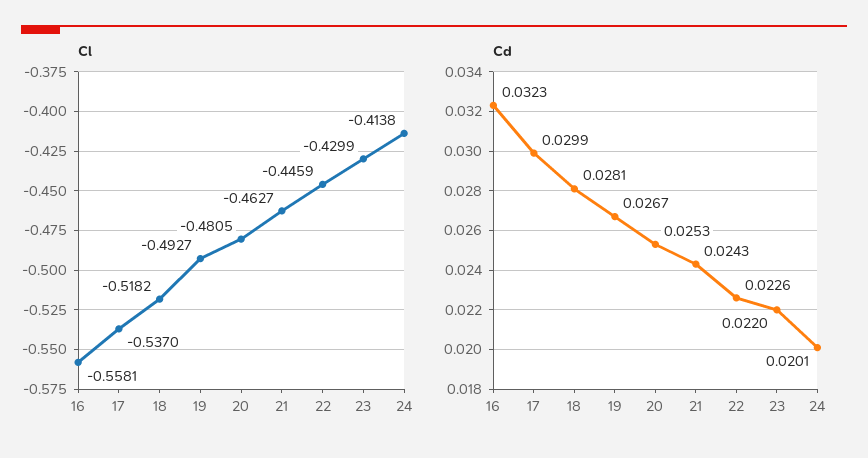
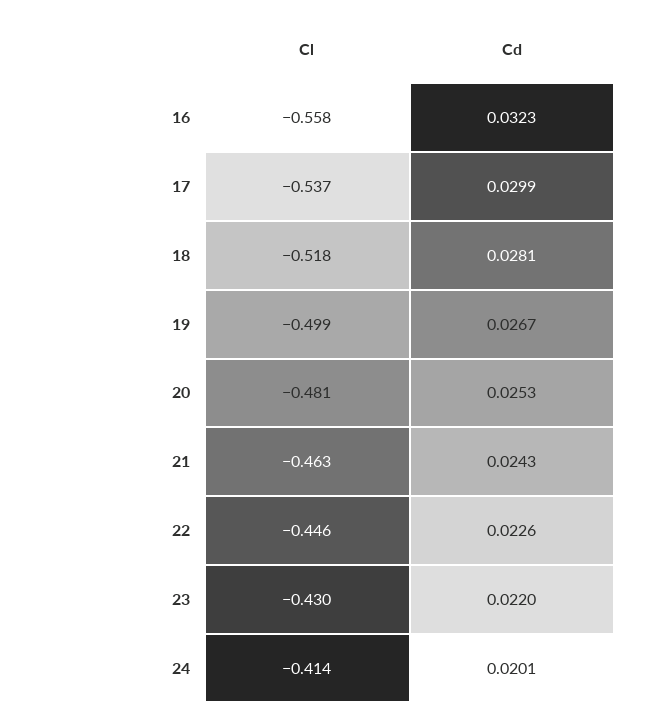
  {
    "Cl": {
      "16": -0.5581,
      "17": -0.537,
      "18": -0.5182,
-     "19": -0.4927,
+     "19": -0.499,
      "20": -0.4805,
      "21": -0.4627,
      "22": -0.4459,
      "23": -0.4299,
      "24": -0.4138
    },
    "Cd": {
      "16": 0.0323,
      "17": 0.0299,
      "18": 0.0281,
      "19": 0.0267,
      "20": 0.0253,
      "21": 0.0243,
      "22": 0.0226,
      "23": 0.022,
      "24": 0.0201
    }
  }

